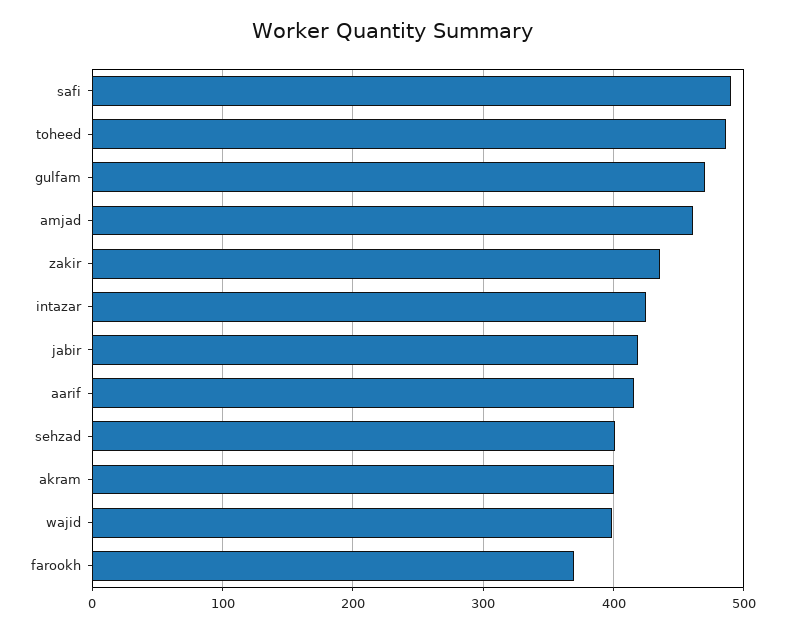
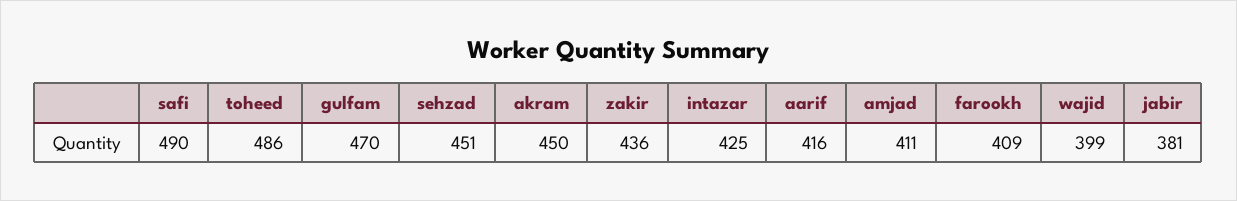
  {
    "safi": 490,
    "toheed": 486,
    "gulfam": 470,
-   "amjad": 460,
+   "amjad": 411,
    "zakir": 436,
    "intazar": 425,
-   "jabir": 420,
+   "jabir": 381,
    "aarif": 416,
-   "sehzad": 400,
+   "sehzad": 451,
-   "akram": 400,
+   "akram": 450,
    "wajid": 399,
-   "farookh": 370
+   "farookh": 409
  }

